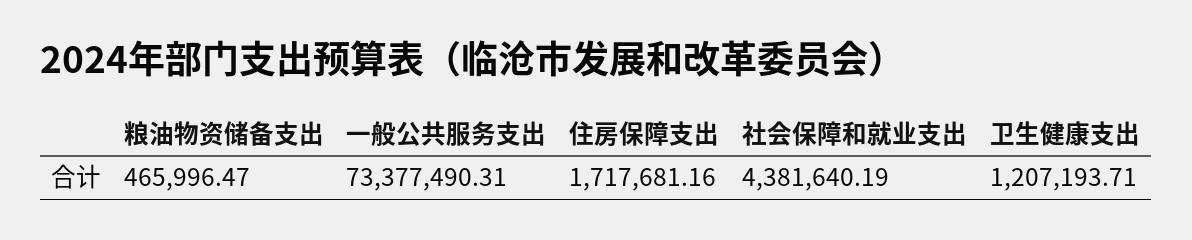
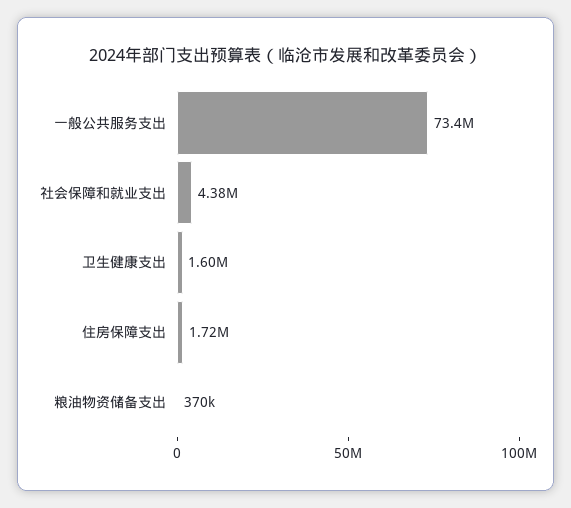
  {
-   "粮油物资储备支出": 465996.47,
+   "粮油物资储备支出": 370000,
    "一般公共服务支出": 73377490.31,
    "住房保障支出": 1717681.16,
    "社会保障和就业支出": 4381640.19,
-   "卫生健康支出": 1207193.71
+   "卫生健康支出": 1600000
  }

